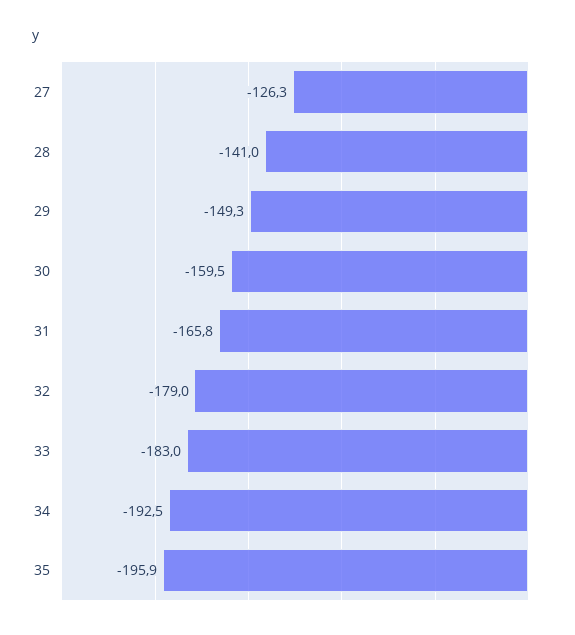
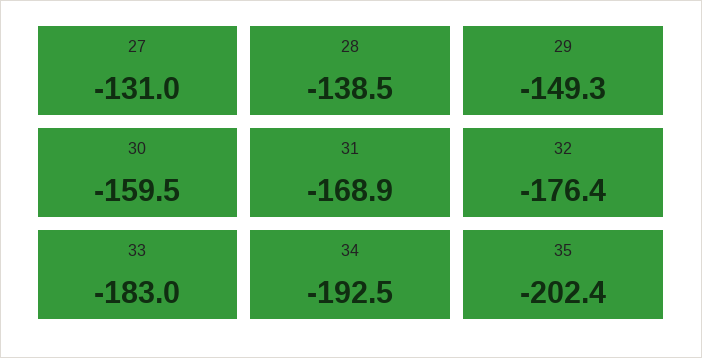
  {
-   "27": -126.3,
+   "27": -131,
-   "28": -141,
+   "28": -138.5,
    "29": -149.3,
    "30": -159.5,
-   "31": -165.8,
+   "31": -168.9,
-   "32": -179,
+   "32": -176.4,
    "33": -183,
    "34": -192.5,
-   "35": -195.9
+   "35": -202.4
  }

